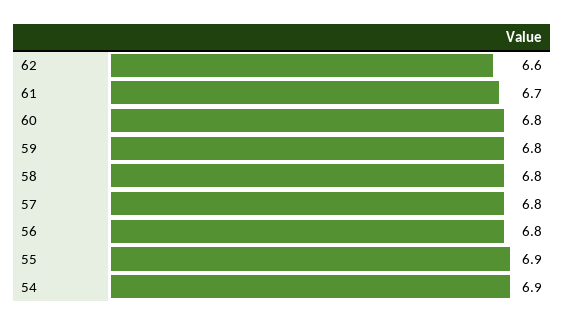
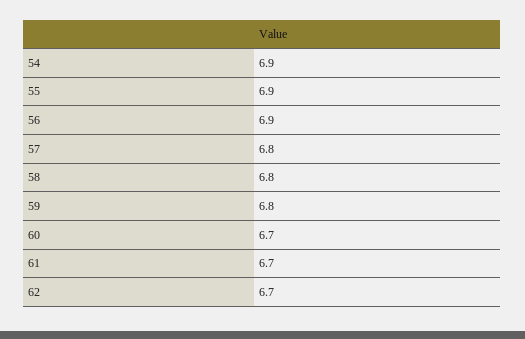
  {
-   "62": 6.6,
+   "62": 6.7,
    "61": 6.7,
-   "60": 6.8,
+   "60": 6.7,
    "59": 6.8,
    "58": 6.8,
    "57": 6.8,
-   "56": 6.8,
+   "56": 6.9,
    "55": 6.9,
    "54": 6.9
  }

